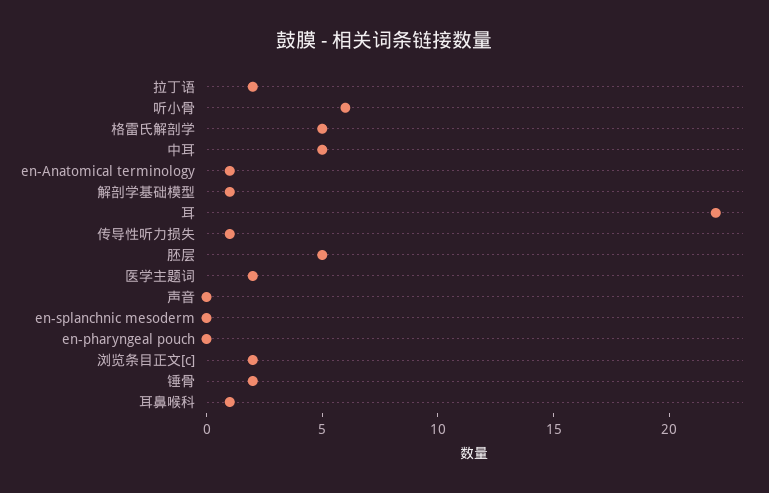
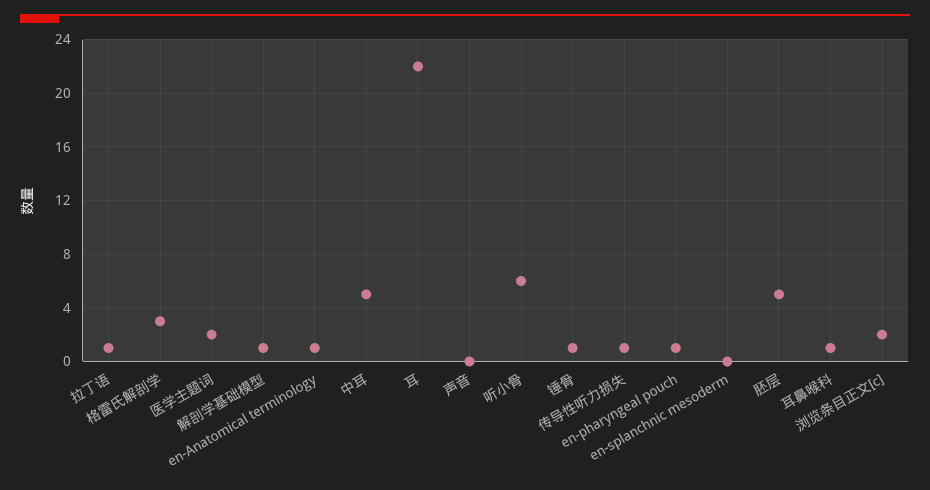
  {
-   "拉丁语": 2,
+   "拉丁语": 1,
    "听小骨": 6,
-   "格雷氏解剖学": 5,
+   "格雷氏解剖学": 3,
    "中耳": 5,
    "en-Anatomical terminology": 1,
    "解剖学基础模型": 1,
    "耳": 22,
    "传导性听力损失": 1,
    "胚层": 5,
    "医学主题词": 2,
    "声音": 0,
    "en-splanchnic mesoderm": 0,
-   "en-pharyngeal pouch": 0,
+   "en-pharyngeal pouch": 1,
    "浏览条目正文[c]": 2,
-   "锤骨": 2,
+   "锤骨": 1,
    "耳鼻喉科": 1
  }

